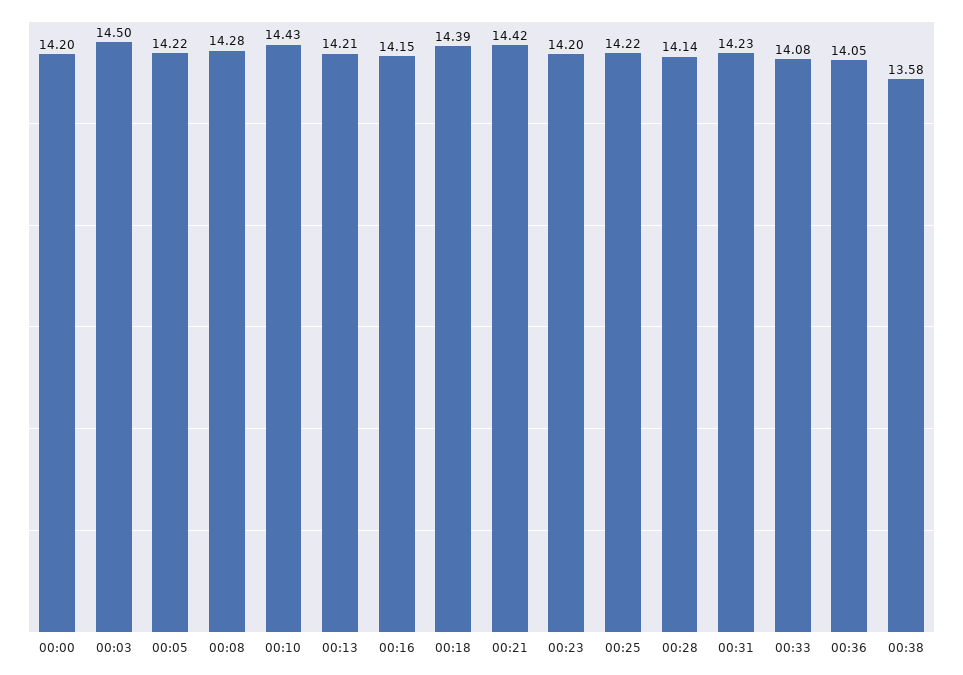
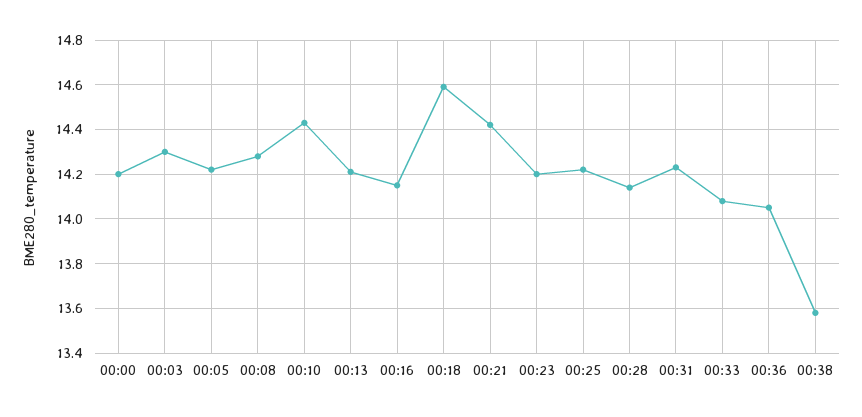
  {
    "00:00": 14.2,
-   "00:03": 14.5,
+   "00:03": 14.3,
    "00:05": 14.22,
    "00:08": 14.28,
    "00:10": 14.43,
    "00:13": 14.21,
    "00:16": 14.15,
-   "00:18": 14.39,
+   "00:18": 14.6,
    "00:21": 14.42,
    "00:23": 14.2,
    "00:25": 14.22,
    "00:28": 14.14,
    "00:31": 14.23,
    "00:33": 14.08,
    "00:36": 14.05,
    "00:38": 13.58
  }

